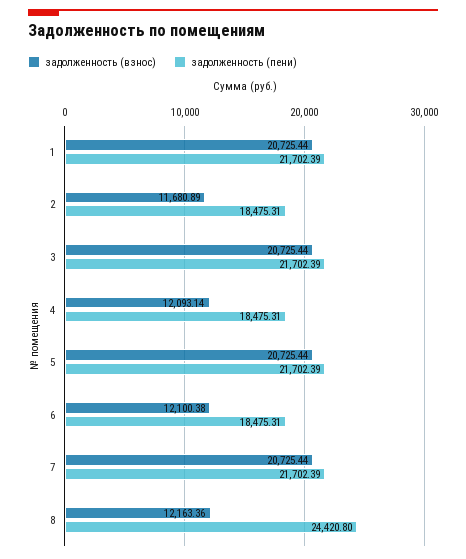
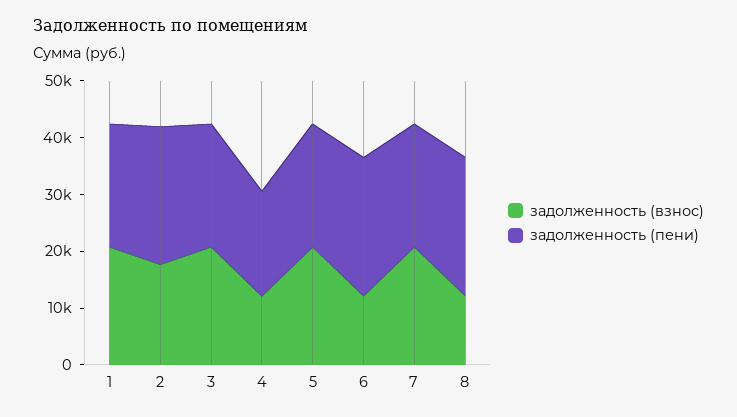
  {
    "задолженность (взнос)": {
      "1": 20725.44,
-     "2": 11680.89,
+     "2": 18000,
      "3": 20725.44,
      "4": 12093.14,
      "5": 20725.44,
      "6": 12100.38,
      "7": 20725.44,
      "8": 12163.36
    },
    "задолженность (пени)": {
      "1": 21702.39,
-     "2": 18475.31,
+     "2": 24000,
      "3": 21702.39,
      "4": 18475.31,
      "5": 21702.39,
-     "6": 18475.31,
+     "6": 24000,
      "7": 21702.39,
      "8": 24420.8
    }
  }

